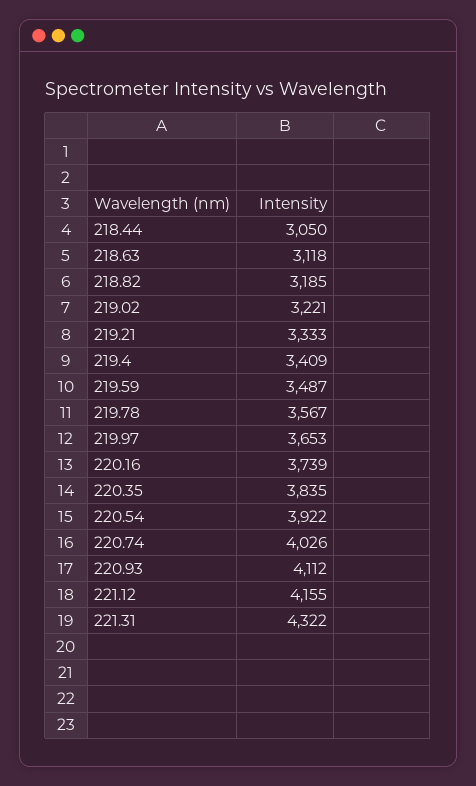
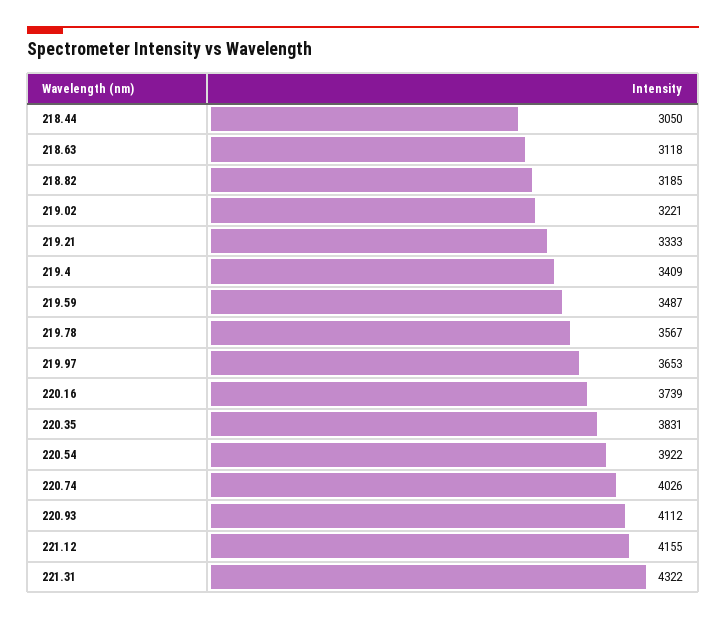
  {
    "218.44": 3050,
    "218.63": 3118,
    "218.82": 3185,
    "219.02": 3221,
    "219.21": 3333,
    "219.4": 3409,
    "219.59": 3487,
    "219.78": 3567,
    "219.97": 3653,
    "220.16": 3739,
-   "220.35": 3835,
+   "220.35": 3831,
    "220.54": 3922,
    "220.74": 4026,
    "220.93": 4112,
    "221.12": 4155,
    "221.31": 4322
  }

